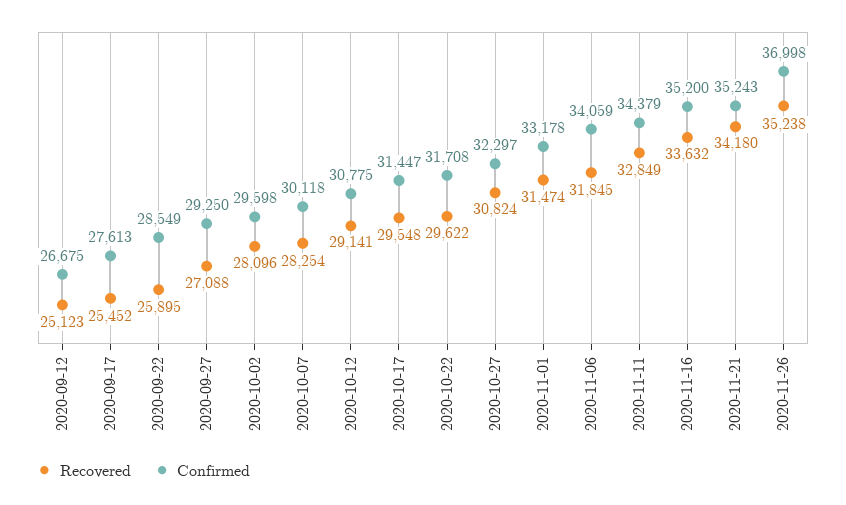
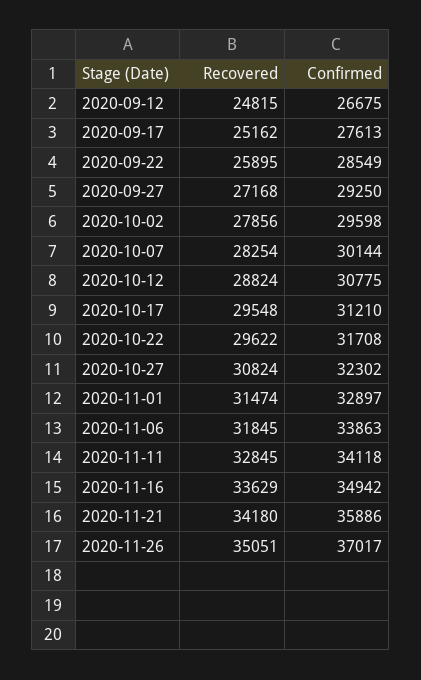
  {
    "Recovered": {
-     "2020-09-12": 25123,
+     "2020-09-12": 24815,
-     "2020-09-17": 25452,
+     "2020-09-17": 25162,
      "2020-09-22": 25895,
-     "2020-09-27": 27088,
+     "2020-09-27": 27168,
-     "2020-10-02": 28096,
+     "2020-10-02": 27856,
      "2020-10-07": 28254,
-     "2020-10-12": 29141,
+     "2020-10-12": 28824,
      "2020-10-17": 29548,
      "2020-10-22": 29622,
      "2020-10-27": 30824,
      "2020-11-01": 31474,
      "2020-11-06": 31845,
-     "2020-11-11": 32849,
+     "2020-11-11": 32845,
-     "2020-11-16": 33632,
+     "2020-11-16": 33629,
      "2020-11-21": 34180,
-     "2020-11-26": 35238
+     "2020-11-26": 35051
    },
    "Confirmed": {
      "2020-09-12": 26675,
      "2020-09-17": 27613,
      "2020-09-22": 28549,
      "2020-09-27": 29250,
      "2020-10-02": 29598,
-     "2020-10-07": 30118,
+     "2020-10-07": 30144,
      "2020-10-12": 30775,
-     "2020-10-17": 31447,
+     "2020-10-17": 31210,
      "2020-10-22": 31708,
-     "2020-10-27": 32297,
+     "2020-10-27": 32302,
-     "2020-11-01": 33178,
+     "2020-11-01": 32897,
-     "2020-11-06": 34059,
+     "2020-11-06": 33863,
-     "2020-11-11": 34379,
+     "2020-11-11": 34118,
-     "2020-11-16": 35200,
+     "2020-11-16": 34942,
-     "2020-11-21": 35243,
+     "2020-11-21": 35886,
-     "2020-11-26": 36998
+     "2020-11-26": 37017
    }
  }

